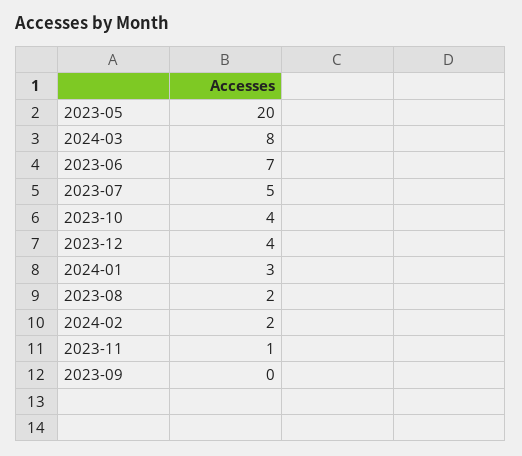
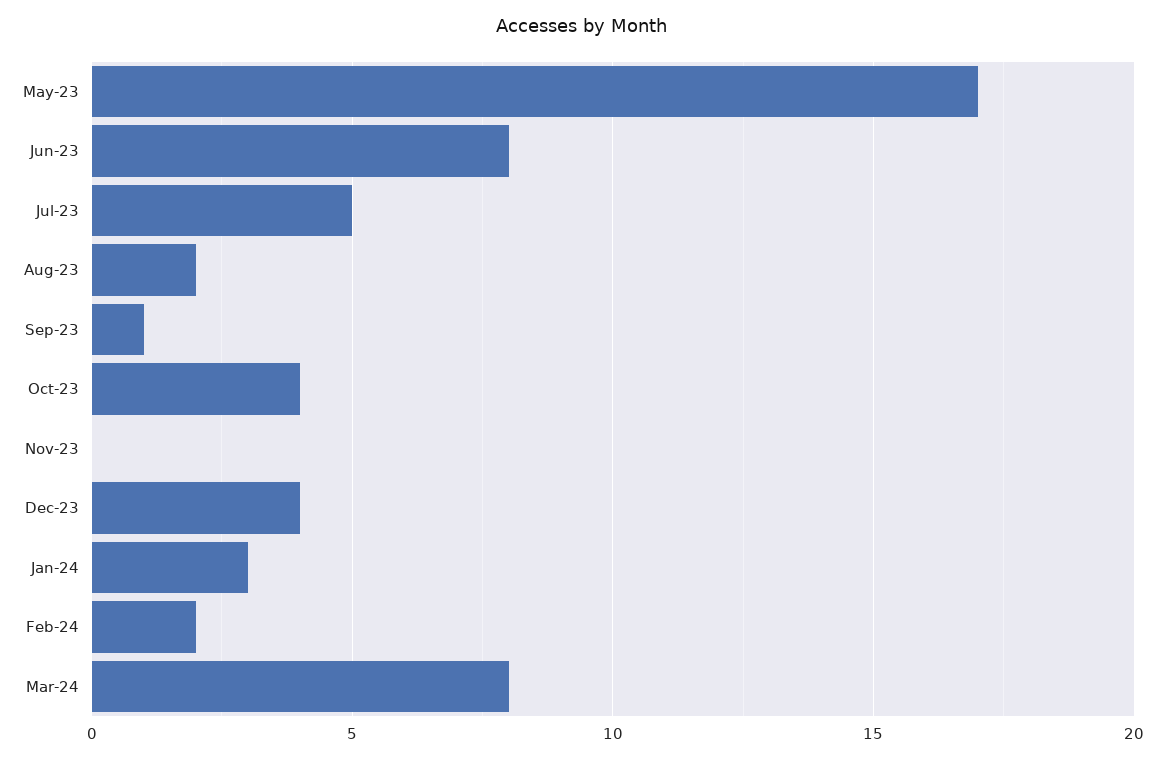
  {
-   "2023-05": 20,
+   "2023-05": 17,
    "2024-03": 8,
-   "2023-06": 7,
+   "2023-06": 8,
    "2023-07": 5,
    "2023-10": 4,
    "2023-12": 4,
    "2024-01": 3,
    "2023-08": 2,
    "2024-02": 2,
-   "2023-11": 1,
+   "2023-11": 0,
-   "2023-09": 0
+   "2023-09": 1
  }

